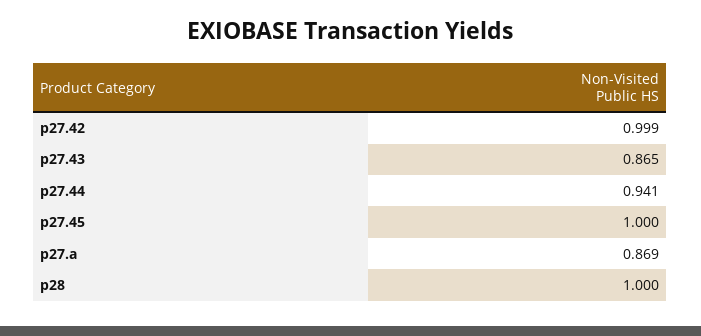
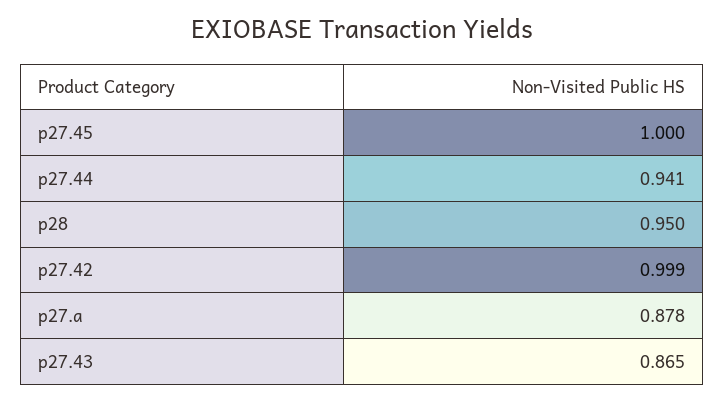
  {
    "p27.42": 0.999,
    "p27.43": 0.865,
    "p27.44": 0.941,
    "p27.45": 1,
-   "p27.a": 0.869,
+   "p27.a": 0.878,
-   "p28": 1
+   "p28": 0.95
  }

